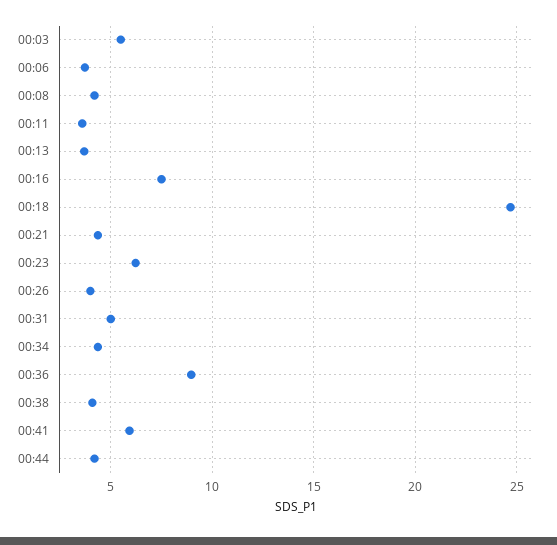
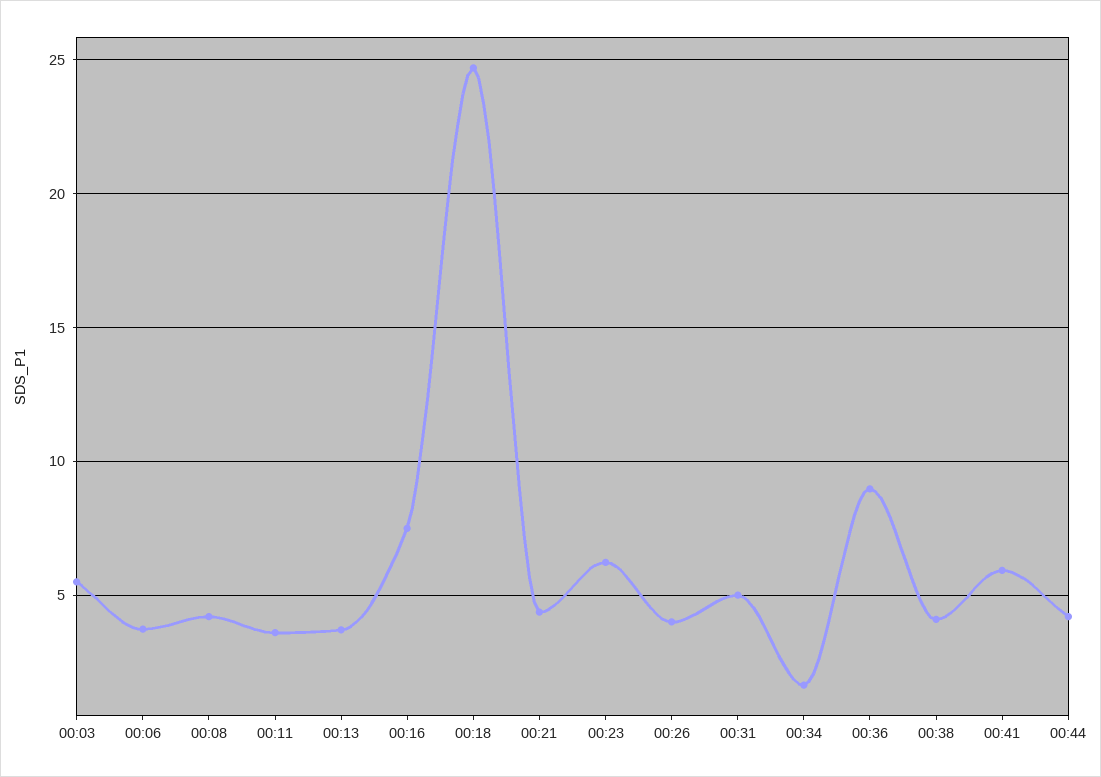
  {
    "00:03": 5.5,
    "00:06": 3.5,
    "00:08": 4,
    "00:11": 3.5,
    "00:13": 3.5,
    "00:16": 7.5,
    "00:18": 24.5,
    "00:21": 4.5,
    "00:23": 6,
    "00:26": 4,
    "00:31": 5,
-   "00:34": 4.5,
+   "00:34": 1.5,
    "00:36": 9,
    "00:38": 4,
    "00:41": 6,
    "00:44": 4
  }

